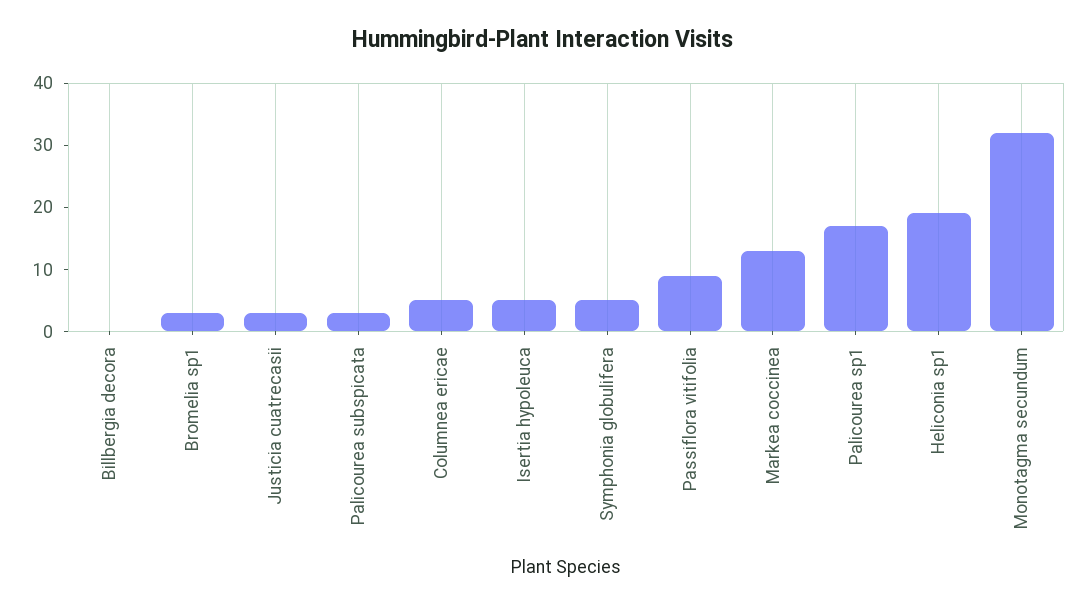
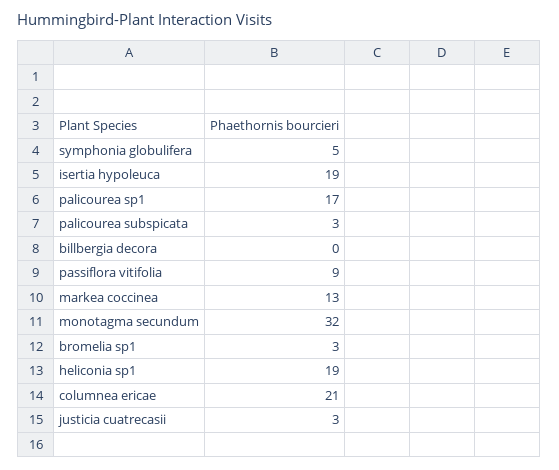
  {
    "Billbergia decora": 0,
    "Bromelia sp1": 3,
    "Justicia cuatrecasii": 3,
    "Palicourea subspicata": 3,
-   "Columnea ericae": 5,
+   "Columnea ericae": 21,
-   "Isertia hypoleuca": 5,
+   "Isertia hypoleuca": 19,
    "Symphonia globulifera": 5,
    "Passiflora vitifolia": 9,
    "Markea coccinea": 13,
    "Palicourea sp1": 17,
    "Heliconia sp1": 19,
    "Monotagma secundum": 32
  }

